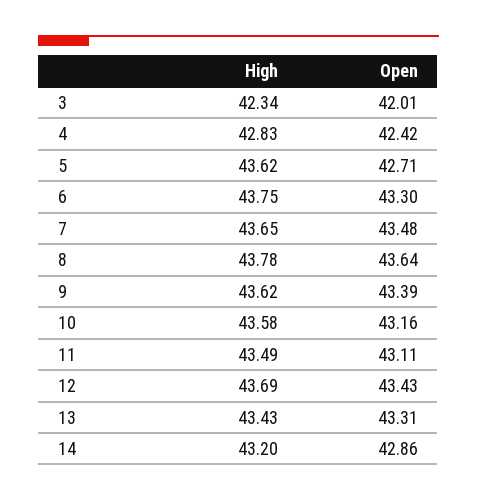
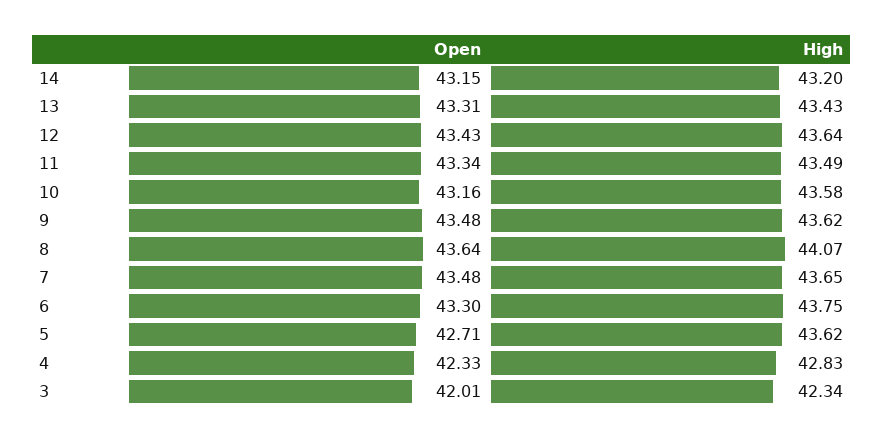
  {
    "High": {
      "3": 42.34,
      "4": 42.83,
      "5": 43.62,
      "6": 43.75,
      "7": 43.65,
-     "8": 43.78,
+     "8": 44.07,
      "9": 43.62,
      "10": 43.58,
      "11": 43.49,
-     "12": 43.69,
+     "12": 43.64,
      "13": 43.43,
      "14": 43.2
    },
    "Open": {
      "3": 42.01,
-     "4": 42.42,
+     "4": 42.33,
      "5": 42.71,
      "6": 43.3,
      "7": 43.48,
      "8": 43.64,
-     "9": 43.39,
+     "9": 43.48,
      "10": 43.16,
-     "11": 43.11,
+     "11": 43.34,
      "12": 43.43,
      "13": 43.31,
-     "14": 42.86
+     "14": 43.15
    }
  }

